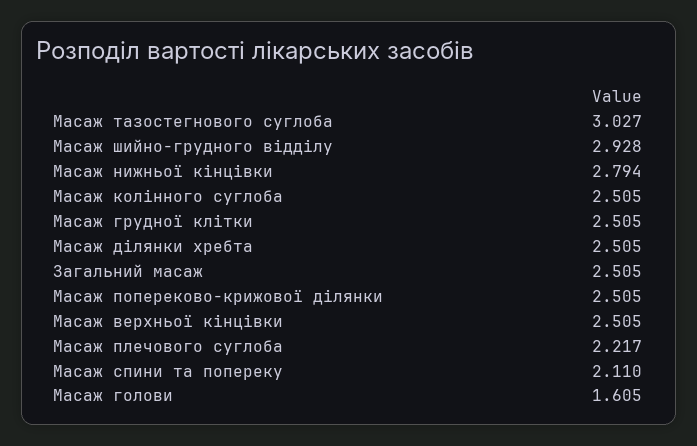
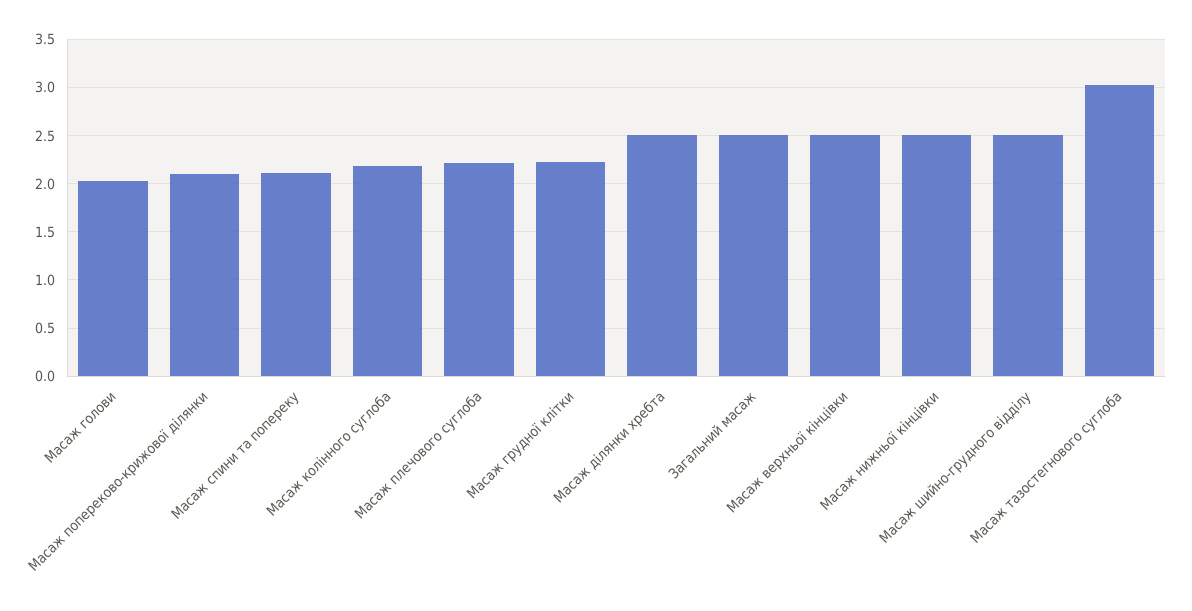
  {
    "Масаж тазостегнового суглоба": 3.027,
-   "Масаж шийно-грудного відділу": 2.928,
+   "Масаж шийно-грудного відділу": 2.5,
-   "Масаж нижньої кінцівки": 2.794,
+   "Масаж нижньої кінцівки": 2.5,
-   "Масаж колінного суглоба": 2.505,
+   "Масаж колінного суглоба": 2.2,
-   "Масаж грудної клітки": 2.505,
+   "Масаж грудної клітки": 2.2,
    "Масаж ділянки хребта": 2.505,
    "Загальний масаж": 2.505,
-   "Масаж попереково-крижової ділянки": 2.505,
+   "Масаж попереково-крижової ділянки": 2.1,
    "Масаж верхньої кінцівки": 2.505,
    "Масаж плечового суглоба": 2.217,
    "Масаж спини та попереку": 2.11,
-   "Масаж голови": 1.605
+   "Масаж голови": 2
  }

